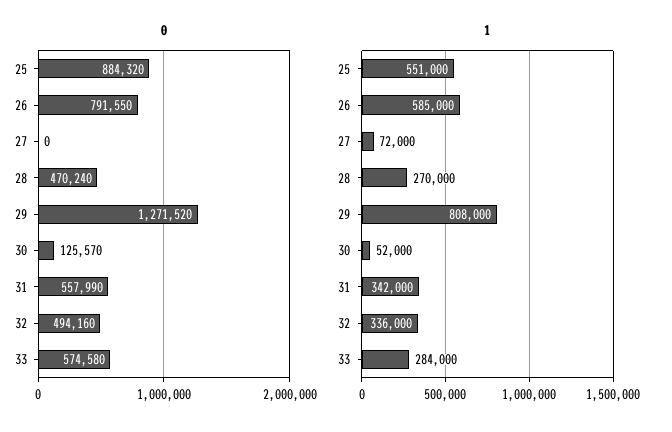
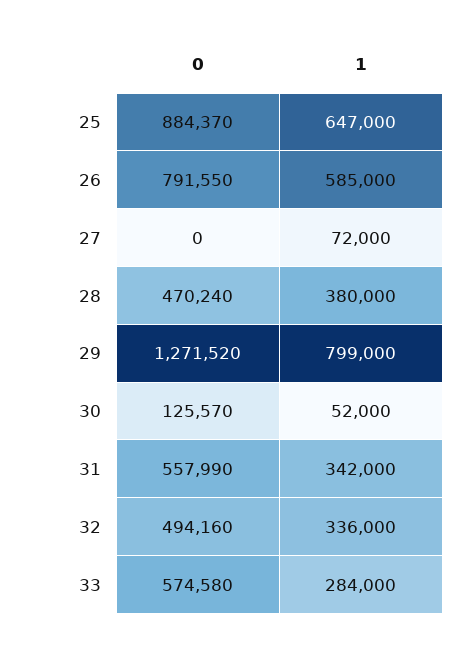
  {
    "0": {
-     "25": 884320,
+     "25": 884370,
      "26": 791550,
      "27": 0,
      "28": 470240,
      "29": 1271520,
      "30": 125570,
      "31": 557990,
      "32": 494160,
      "33": 574580
    },
    "1": {
-     "25": 551000,
+     "25": 647000,
      "26": 585000,
      "27": 72000,
-     "28": 270000,
+     "28": 380000,
-     "29": 808000,
+     "29": 799000,
      "30": 52000,
      "31": 342000,
      "32": 336000,
      "33": 284000
    }
  }

